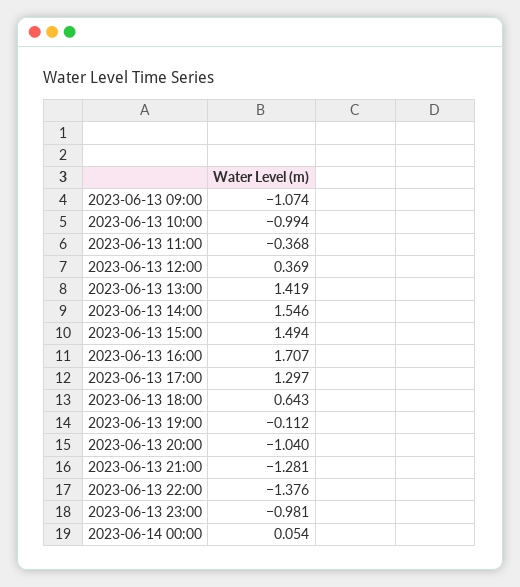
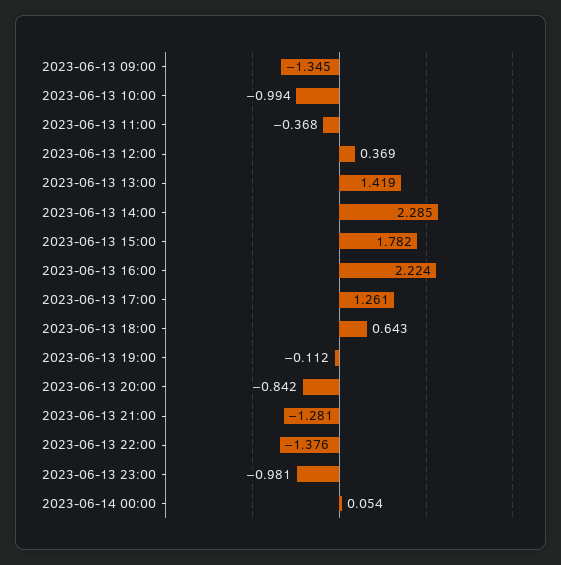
  {
-   "2023-06-13 09:00": -1.074,
+   "2023-06-13 09:00": -1.345,
    "2023-06-13 10:00": -0.994,
    "2023-06-13 11:00": -0.368,
    "2023-06-13 12:00": 0.369,
    "2023-06-13 13:00": 1.419,
-   "2023-06-13 14:00": 1.546,
+   "2023-06-13 14:00": 2.285,
-   "2023-06-13 15:00": 1.494,
+   "2023-06-13 15:00": 1.782,
-   "2023-06-13 16:00": 1.707,
+   "2023-06-13 16:00": 2.224,
-   "2023-06-13 17:00": 1.297,
+   "2023-06-13 17:00": 1.261,
    "2023-06-13 18:00": 0.643,
    "2023-06-13 19:00": -0.112,
-   "2023-06-13 20:00": -1.04,
+   "2023-06-13 20:00": -0.842,
    "2023-06-13 21:00": -1.281,
    "2023-06-13 22:00": -1.376,
    "2023-06-13 23:00": -0.981,
    "2023-06-14 00:00": 0.054
  }

